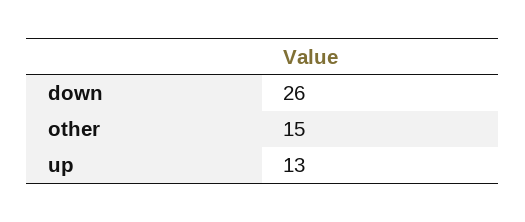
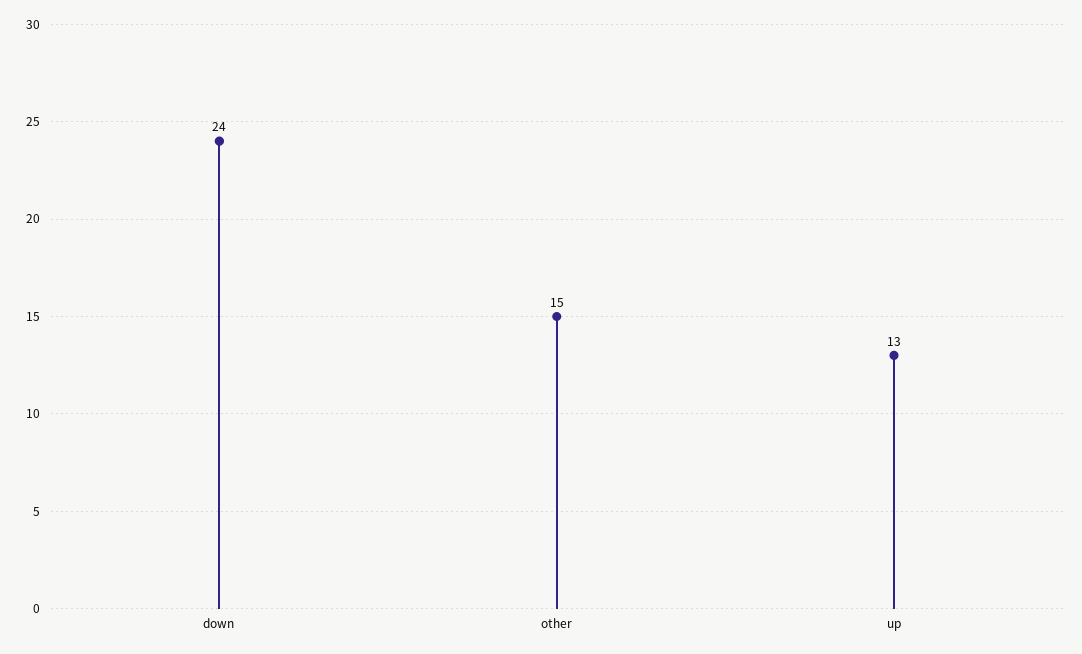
  {
-   "down": 26,
+   "down": 24,
    "other": 15,
    "up": 13
  }

